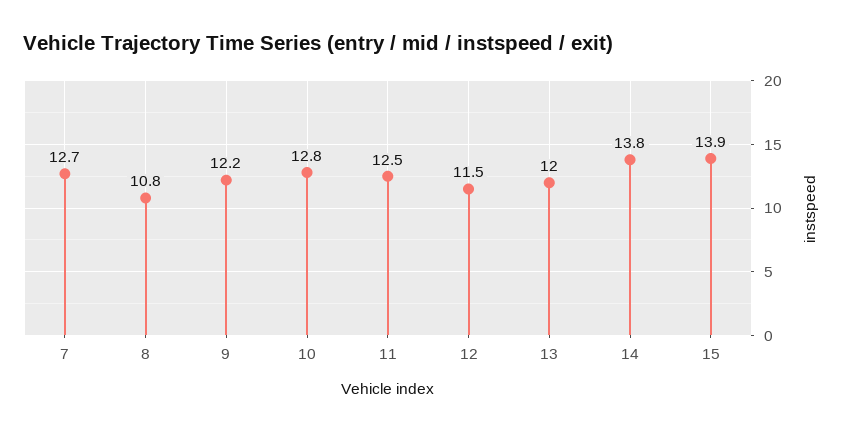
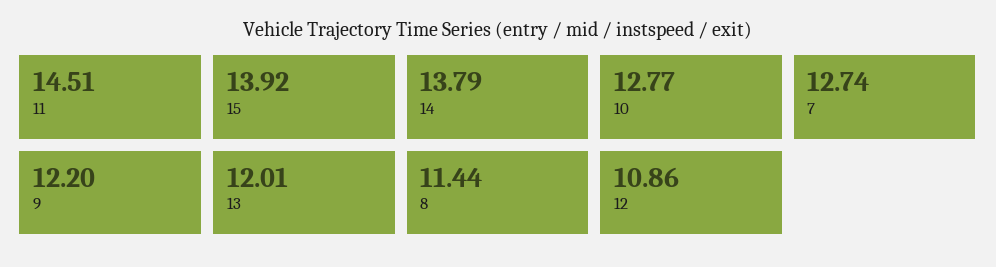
  {
    "7": 12.74,
-   "8": 10.8,
+   "8": 11.44,
    "9": 12.2,
    "10": 12.77,
-   "11": 12.5,
+   "11": 14.51,
-   "12": 11.5,
+   "12": 10.86,
    "13": 12.01,
    "14": 13.79,
    "15": 13.92
  }

